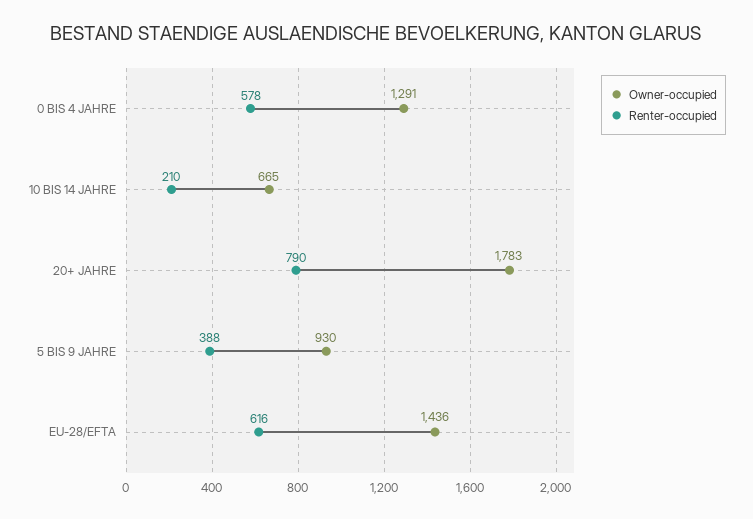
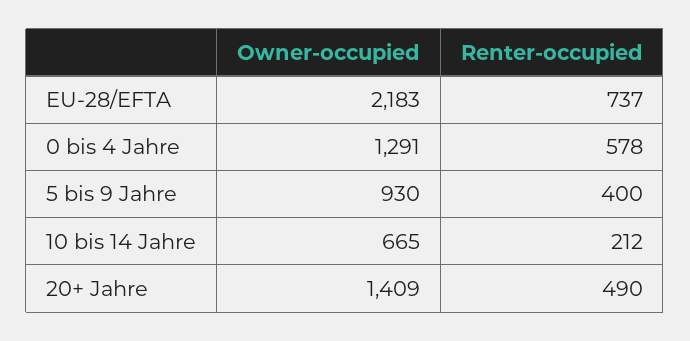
  {
    "Owner-occupied": {
      "0 BIS 4 JAHRE": 1291,
      "10 BIS 14 JAHRE": 665,
-     "20+ JAHRE": 1783,
+     "20+ JAHRE": 1409,
      "5 BIS 9 JAHRE": 930,
-     "EU-28/EFTA": 1436
+     "EU-28/EFTA": 2183
    },
    "Renter-occupied": {
      "0 BIS 4 JAHRE": 578,
-     "10 BIS 14 JAHRE": 210,
+     "10 BIS 14 JAHRE": 212,
-     "20+ JAHRE": 790,
+     "20+ JAHRE": 490,
-     "5 BIS 9 JAHRE": 388,
+     "5 BIS 9 JAHRE": 400,
-     "EU-28/EFTA": 616
+     "EU-28/EFTA": 737
    }
  }

